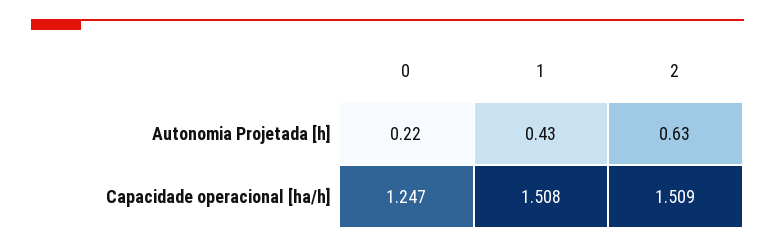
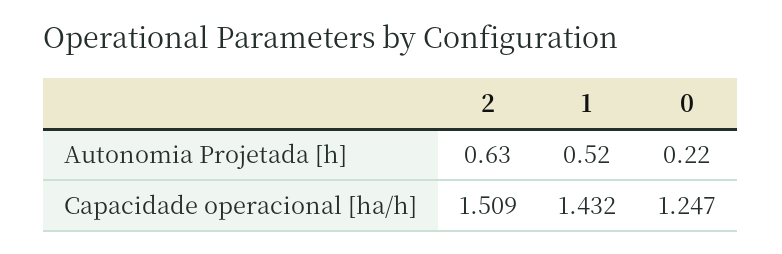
  {
    "0": {
      "Autonomia Projetada [h]": 0.22,
      "Capacidade operacional [ha/h]": 1.247
    },
    "1": {
-     "Autonomia Projetada [h]": 0.43,
+     "Autonomia Projetada [h]": 0.52,
-     "Capacidade operacional [ha/h]": 1.508
+     "Capacidade operacional [ha/h]": 1.432
    },
    "2": {
      "Autonomia Projetada [h]": 0.63,
      "Capacidade operacional [ha/h]": 1.509
    }
  }

